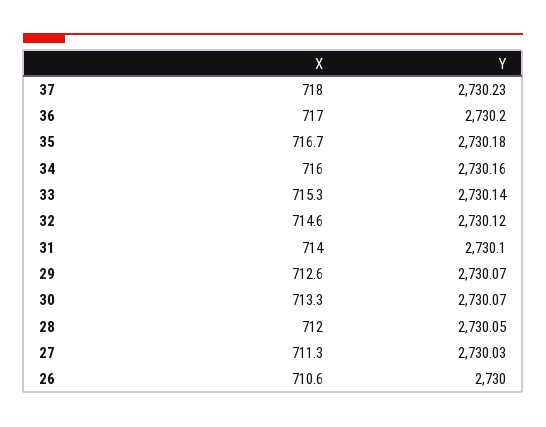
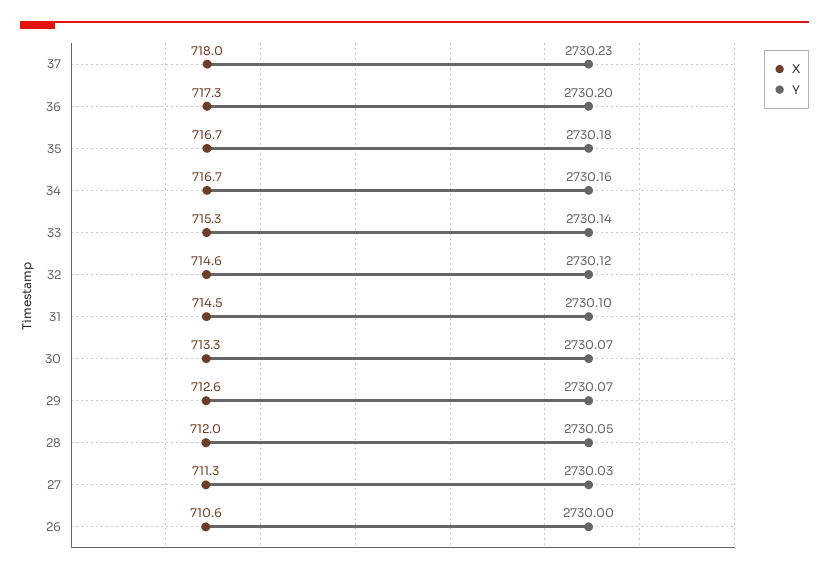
  {
    "X": {
      "37": 718,
-     "36": 717,
+     "36": 717.3,
      "35": 716.7,
-     "34": 716,
+     "34": 716.7,
      "33": 715.3,
      "32": 714.6,
-     "31": 714,
+     "31": 714.5,
      "29": 712.6,
      "30": 713.3,
      "28": 712,
      "27": 711.3,
      "26": 710.6
    },
    "Y": {
      "37": 2730.23,
      "36": 2730.2,
      "35": 2730.18,
      "34": 2730.16,
      "33": 2730.14,
      "32": 2730.12,
      "31": 2730.1,
      "29": 2730.07,
      "30": 2730.07,
      "28": 2730.05,
      "27": 2730.03,
      "26": 2730
    }
  }

